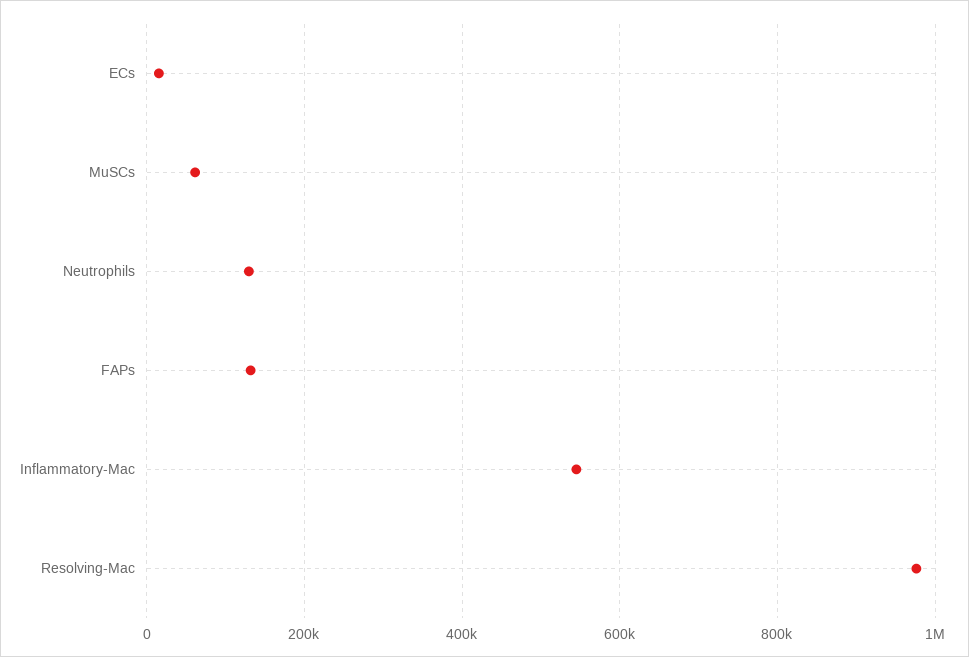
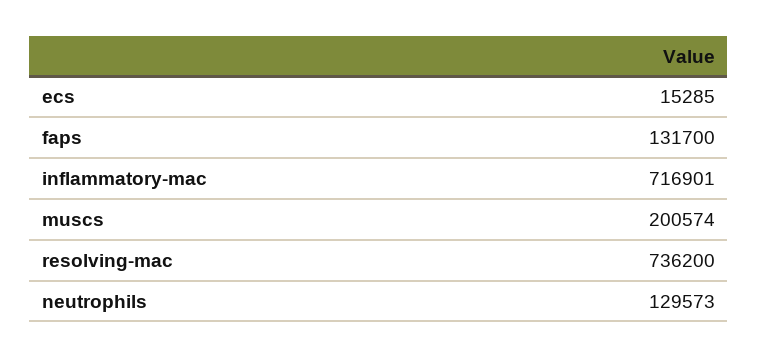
  {
    "ECs": 15285,
-   "MuSCs": 60000,
+   "MuSCs": 200574,
    "Neutrophils": 129573,
    "FAPs": 131700,
-   "Inflammatory-Mac": 540000,
+   "Inflammatory-Mac": 716901,
-   "Resolving-Mac": 980000
+   "Resolving-Mac": 736200
  }

